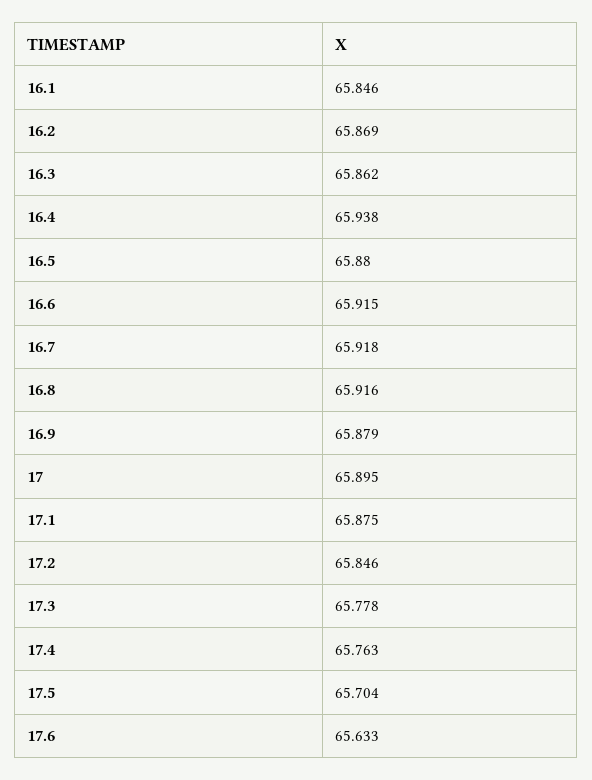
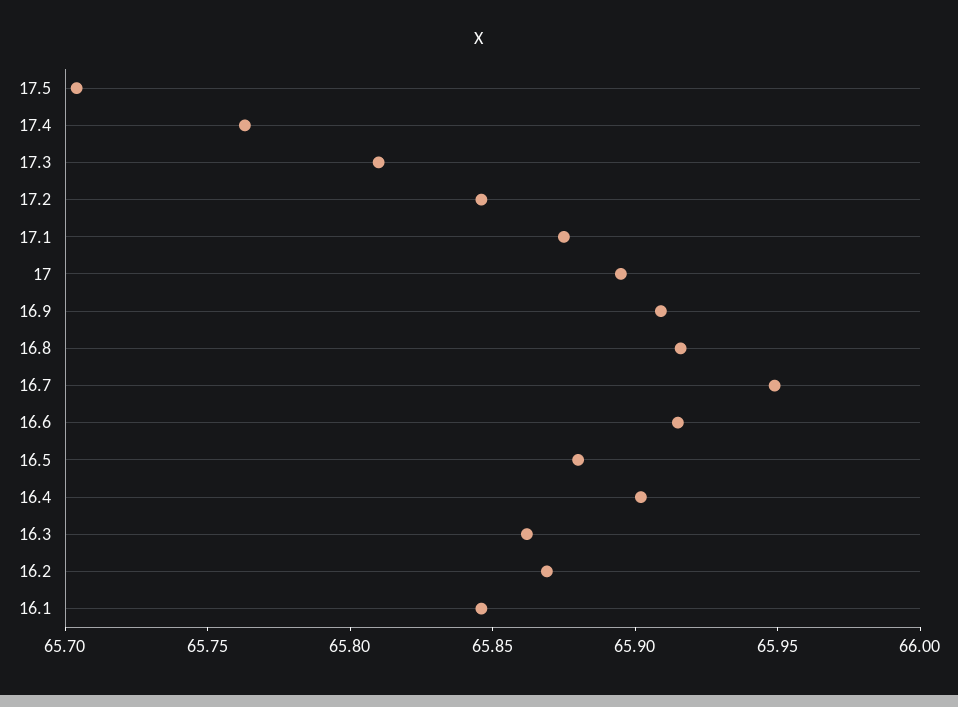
  {
    "16.1": 65.846,
    "16.2": 65.869,
    "16.3": 65.862,
-   "16.4": 65.938,
+   "16.4": 65.9,
    "16.5": 65.88,
    "16.6": 65.915,
-   "16.7": 65.918,
+   "16.7": 65.95,
    "16.8": 65.916,
-   "16.9": 65.879,
+   "16.9": 65.91,
    "17": 65.895,
    "17.1": 65.875,
    "17.2": 65.846,
-   "17.3": 65.778,
+   "17.3": 65.81,
    "17.4": 65.763,
-   "17.5": 65.704,
+   "17.5": 65.704
-   "17.6": 65.633
  }

